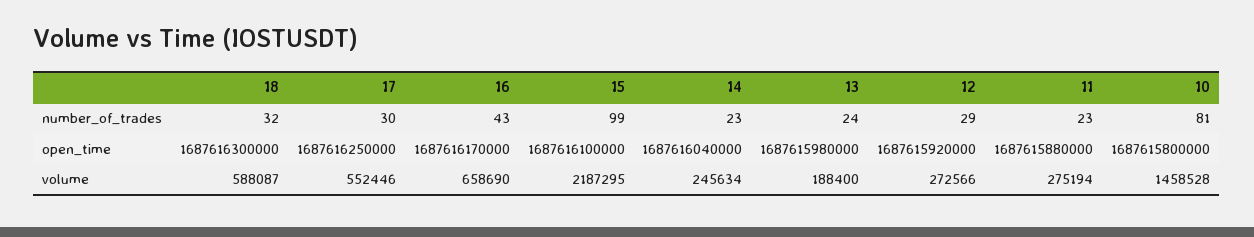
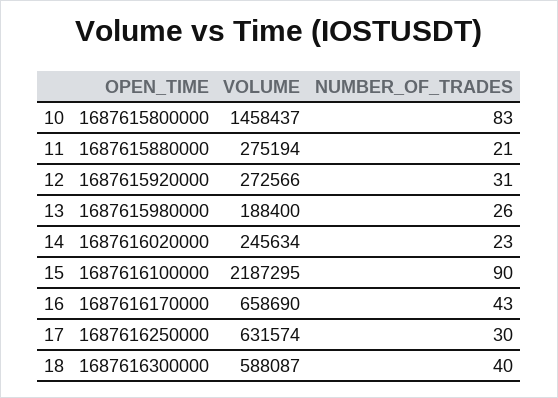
  {
    "18": {
-     "number_of_trades": 32,
+     "number_of_trades": 40,
      "open_time": 1687616300000,
      "volume": 588087
    },
    "17": {
      "number_of_trades": 30,
      "open_time": 1687616250000,
-     "volume": 552446
+     "volume": 631574
    },
    "16": {
      "number_of_trades": 43,
      "open_time": 1687616170000,
      "volume": 658690
    },
    "15": {
-     "number_of_trades": 99,
+     "number_of_trades": 90,
      "open_time": 1687616100000,
      "volume": 2187295
    },
    "14": {
      "number_of_trades": 23,
-     "open_time": 1687616040000,
+     "open_time": 1687616020000,
      "volume": 245634
    },
    "13": {
-     "number_of_trades": 24,
+     "number_of_trades": 26,
      "open_time": 1687615980000,
      "volume": 188400
    },
    "12": {
-     "number_of_trades": 29,
+     "number_of_trades": 31,
      "open_time": 1687615920000,
      "volume": 272566
    },
    "11": {
-     "number_of_trades": 23,
+     "number_of_trades": 21,
      "open_time": 1687615880000,
      "volume": 275194
    },
    "10": {
-     "number_of_trades": 81,
+     "number_of_trades": 83,
      "open_time": 1687615800000,
-     "volume": 1458528
+     "volume": 1458437
    }
  }

